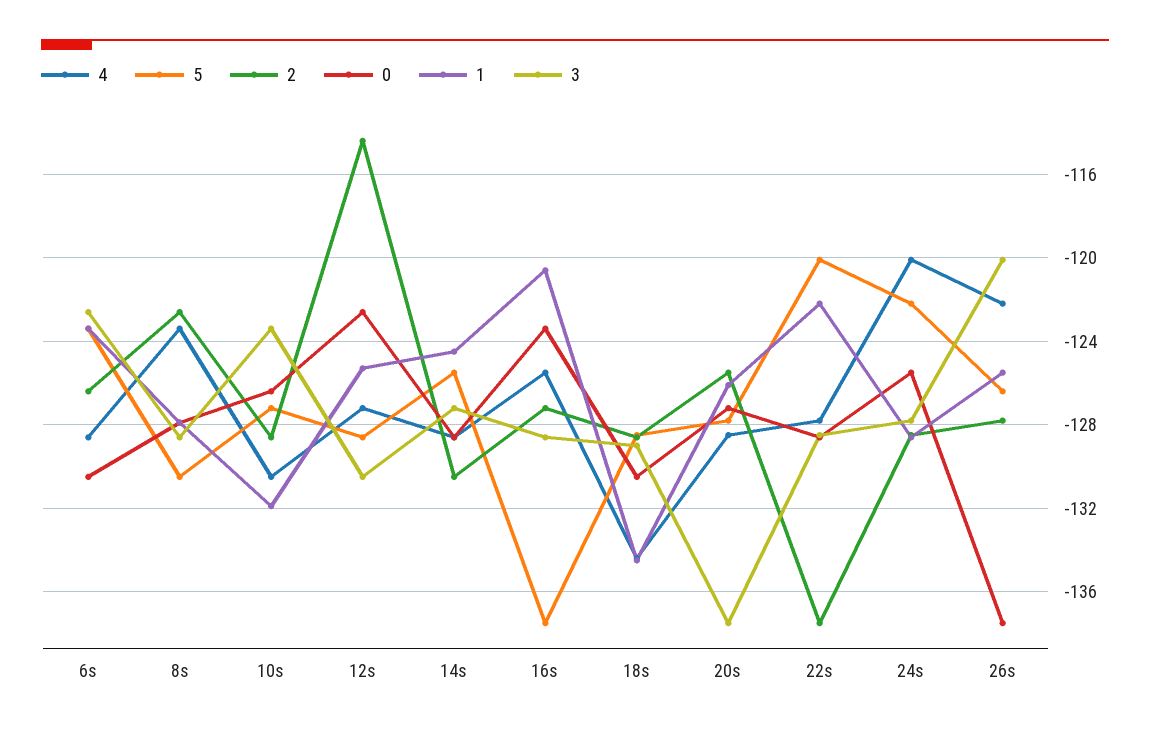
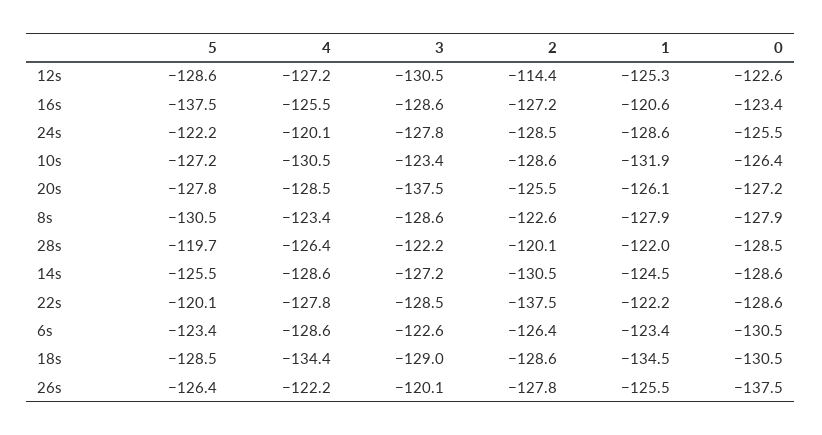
  {
    "4": {
      "6s": -128.6,
      "8s": -123.4,
      "10s": -130.5,
      "12s": -127.2,
      "14s": -128.6,
      "16s": -125.5,
      "18s": -134.4,
      "20s": -128.5,
      "22s": -127.8,
      "24s": -120.1,
-     "26s": -122.2
+     "26s": -122.2,
+     "28s": -126.4
    },
    "5": {
      "6s": -123.4,
      "8s": -130.5,
      "10s": -127.2,
      "12s": -128.6,
      "14s": -125.5,
      "16s": -137.5,
      "18s": -128.5,
      "20s": -127.8,
      "22s": -120.1,
      "24s": -122.2,
-     "26s": -126.4
+     "26s": -126.4,
+     "28s": -119.7
    },
    "2": {
      "6s": -126.4,
      "8s": -122.6,
      "10s": -128.6,
      "12s": -114.4,
      "14s": -130.5,
      "16s": -127.2,
      "18s": -128.6,
      "20s": -125.5,
      "22s": -137.5,
      "24s": -128.5,
-     "26s": -127.8
+     "26s": -127.8,
+     "28s": -120.1
    },
    "0": {
      "6s": -130.5,
      "8s": -127.9,
      "10s": -126.4,
      "12s": -122.6,
      "14s": -128.6,
      "16s": -123.4,
      "18s": -130.5,
      "20s": -127.2,
      "22s": -128.6,
      "24s": -125.5,
-     "26s": -137.5
+     "26s": -137.5,
+     "28s": -128.5
    },
    "1": {
      "6s": -123.4,
      "8s": -127.9,
      "10s": -131.9,
      "12s": -125.3,
      "14s": -124.5,
      "16s": -120.6,
      "18s": -134.5,
      "20s": -126.1,
      "22s": -122.2,
      "24s": -128.6,
-     "26s": -125.5
+     "26s": -125.5,
+     "28s": -122
    },
    "3": {
      "6s": -122.6,
      "8s": -128.6,
      "10s": -123.4,
      "12s": -130.5,
      "14s": -127.2,
      "16s": -128.6,
      "18s": -129,
      "20s": -137.5,
      "22s": -128.5,
      "24s": -127.8,
-     "26s": -120.1
+     "26s": -120.1,
+     "28s": -122.2
    }
  }

